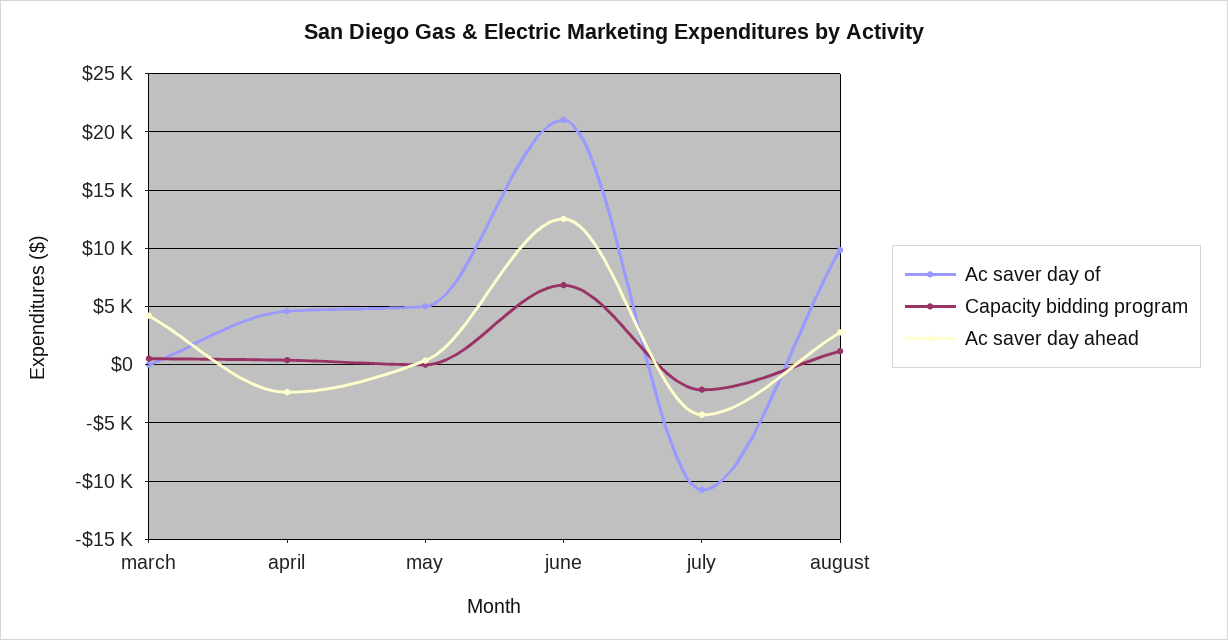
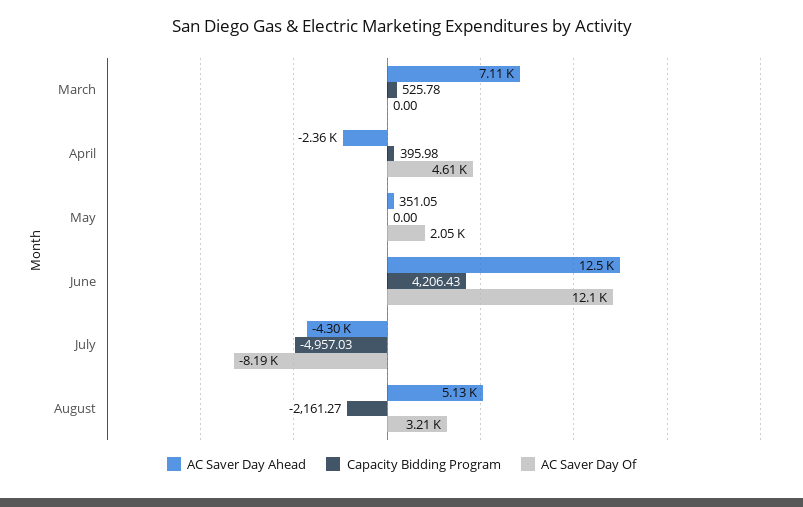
  {
    "Ac saver day of": {
      "march": 0,
      "april": 4610,
-     "may": 5000,
+     "may": 2050,
-     "june": 21000,
+     "june": 12100,
-     "july": -11000,
+     "july": -8190,
-     "august": 10000
+     "august": 3210
    },
    "Capacity bidding program": {
      "march": 525.78,
      "april": 395.98,
      "may": 0,
-     "june": 7000,
+     "june": 4206.43,
-     "july": -2000,
+     "july": -4957.03,
-     "august": 1000
+     "august": -2161.27
    },
    "Ac saver day ahead": {
-     "march": 4000,
+     "march": 7110,
      "april": -2360,
      "may": 351.05,
      "june": 12500,
      "july": -4300,
-     "august": 3000
+     "august": 5130
    }
  }

